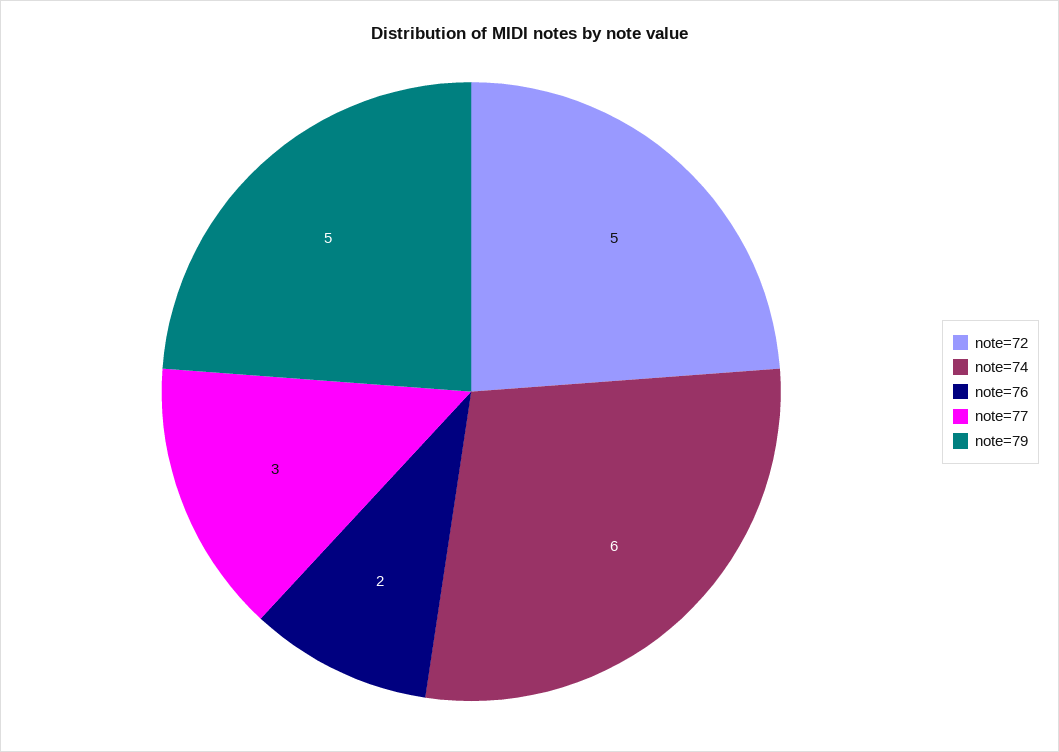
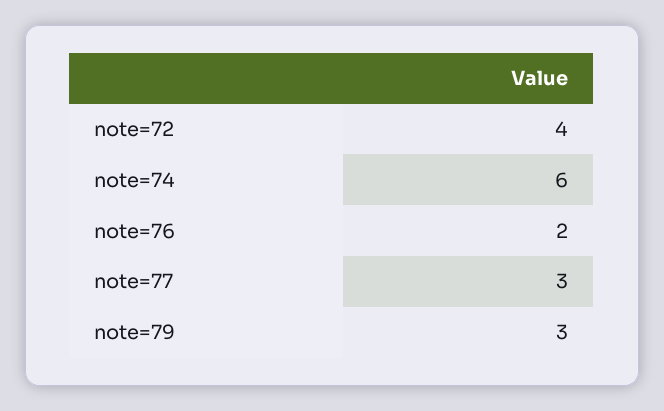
  {
-   "note=72": 5,
+   "note=72": 4,
    "note=74": 6,
    "note=76": 2,
    "note=77": 3,
-   "note=79": 5
+   "note=79": 3
  }

